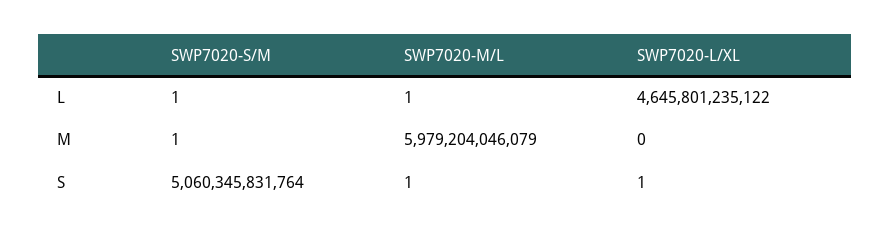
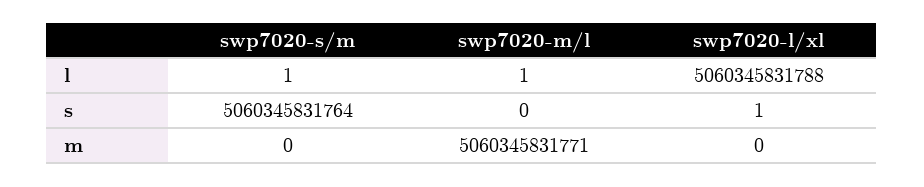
  {
    "SWP7020-S/M": {
      "L": 1,
-     "M": 1,
+     "M": 0,
      "S": 5060345831764
    },
    "SWP7020-M/L": {
      "L": 1,
-     "M": 5979204046079,
+     "M": 5060345831771,
-     "S": 1
+     "S": 0
    },
    "SWP7020-L/XL": {
-     "L": 4645801235122,
+     "L": 5060345831788,
      "M": 0,
      "S": 1
    }
  }

